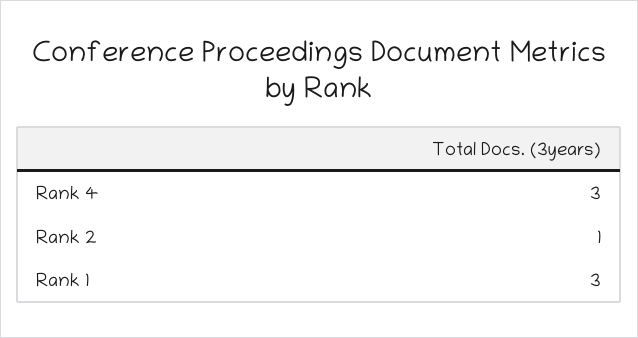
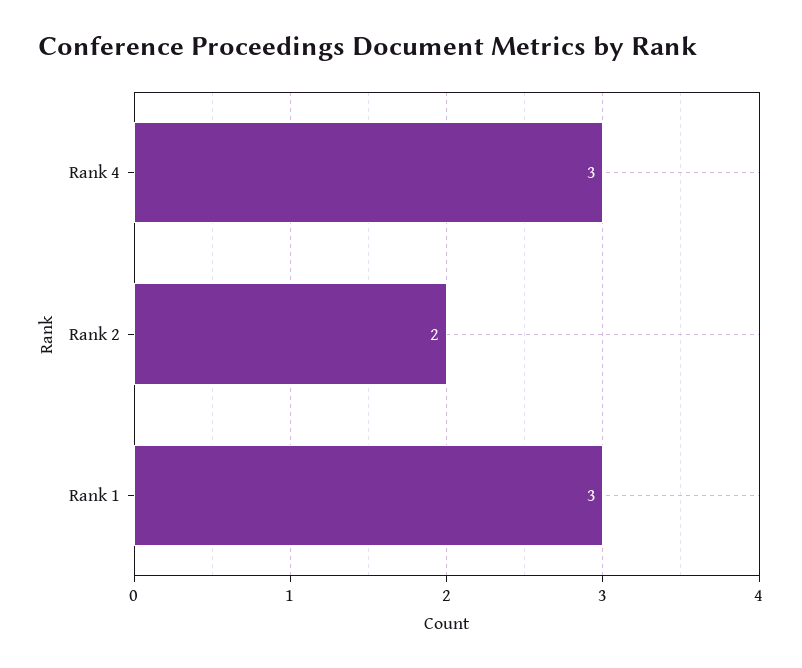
  {
    "Rank 4": 3,
-   "Rank 2": 1,
+   "Rank 2": 2,
    "Rank 1": 3
  }

